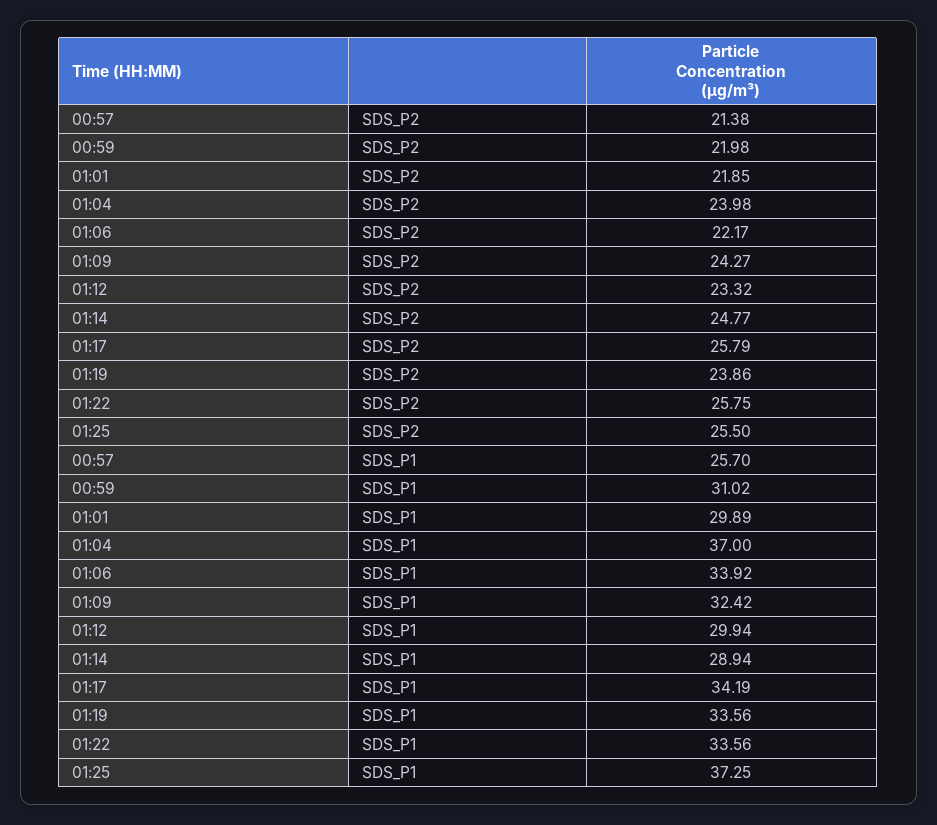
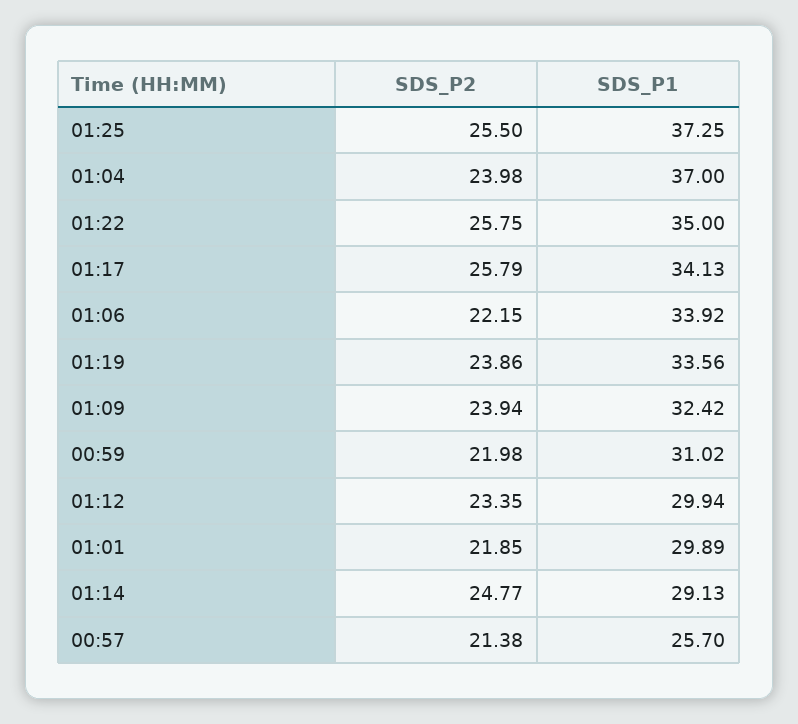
  {
    "00:57": {
      "SDS_P2": 21.38,
      "SDS_P1": 25.7
    },
    "00:59": {
      "SDS_P2": 21.98,
      "SDS_P1": 31.02
    },
    "01:01": {
      "SDS_P2": 21.85,
      "SDS_P1": 29.89
    },
    "01:04": {
      "SDS_P2": 23.98,
      "SDS_P1": 37
    },
    "01:06": {
-     "SDS_P2": 22.17,
+     "SDS_P2": 22.15,
      "SDS_P1": 33.92
    },
    "01:09": {
-     "SDS_P2": 24.27,
+     "SDS_P2": 23.94,
      "SDS_P1": 32.42
    },
    "01:12": {
-     "SDS_P2": 23.32,
+     "SDS_P2": 23.35,
      "SDS_P1": 29.94
    },
    "01:14": {
      "SDS_P2": 24.77,
-     "SDS_P1": 28.94
+     "SDS_P1": 29.13
    },
    "01:17": {
      "SDS_P2": 25.79,
-     "SDS_P1": 34.19
+     "SDS_P1": 34.13
    },
    "01:19": {
      "SDS_P2": 23.86,
      "SDS_P1": 33.56
    },
    "01:22": {
      "SDS_P2": 25.75,
-     "SDS_P1": 33.56
+     "SDS_P1": 35
    },
    "01:25": {
      "SDS_P2": 25.5,
      "SDS_P1": 37.25
    }
  }

